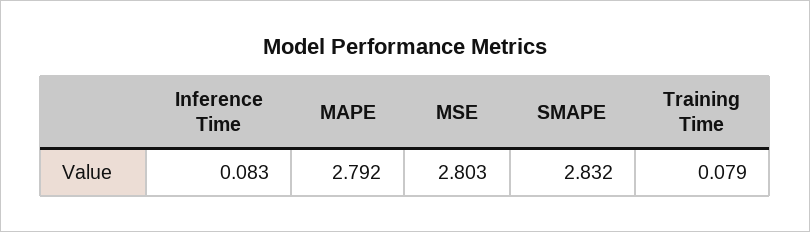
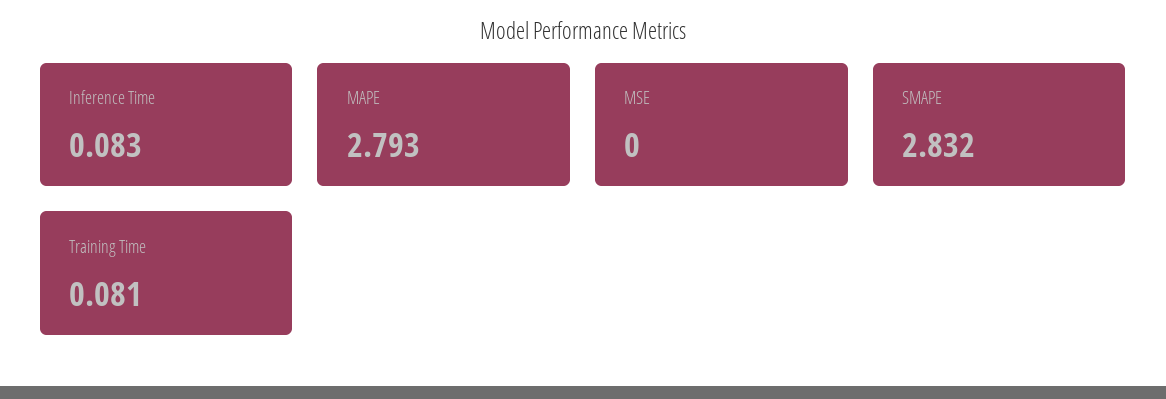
  {
    "Inference Time": 0.083,
-   "MAPE": 2.792,
+   "MAPE": 2.793,
-   "MSE": 2.803,
+   "MSE": 0,
    "SMAPE": 2.832,
-   "Training Time": 0.079
+   "Training Time": 0.081
  }

